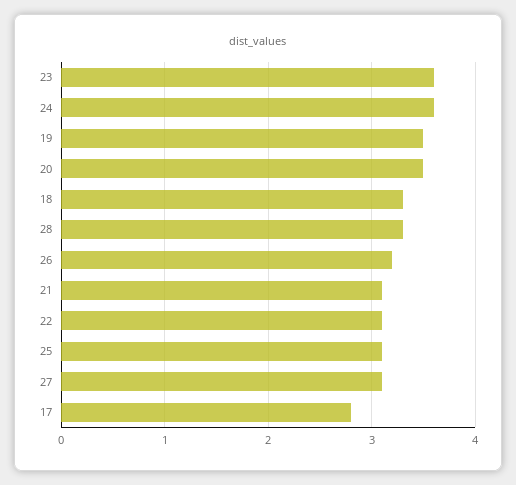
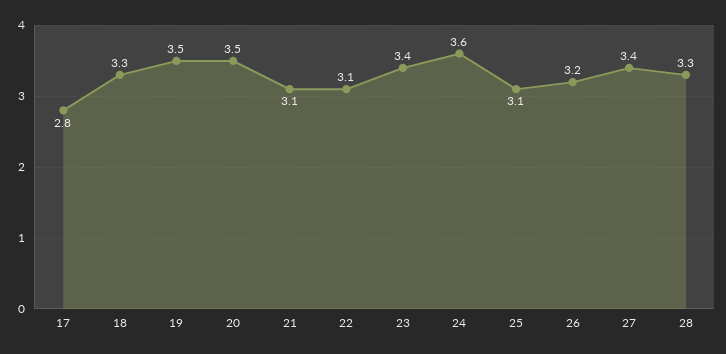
  {
-   "23": 3.6,
+   "23": 3.4,
    "24": 3.6,
    "19": 3.5,
    "20": 3.5,
    "18": 3.3,
    "28": 3.3,
    "26": 3.2,
    "21": 3.1,
    "22": 3.1,
    "25": 3.1,
-   "27": 3.1,
+   "27": 3.4,
    "17": 2.8
  }

